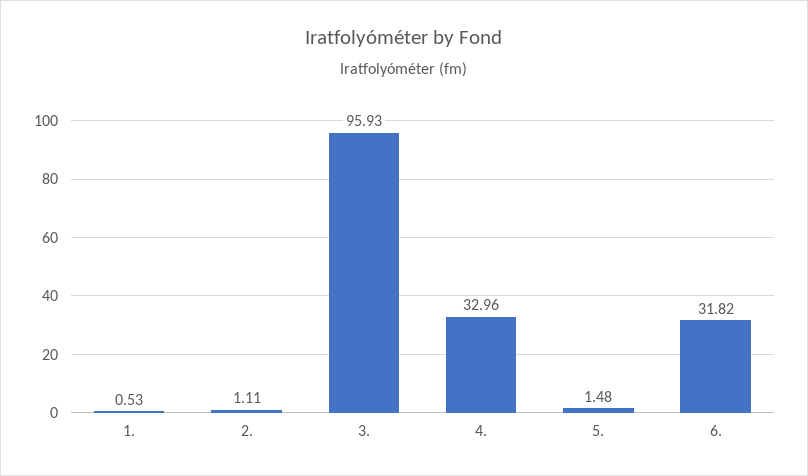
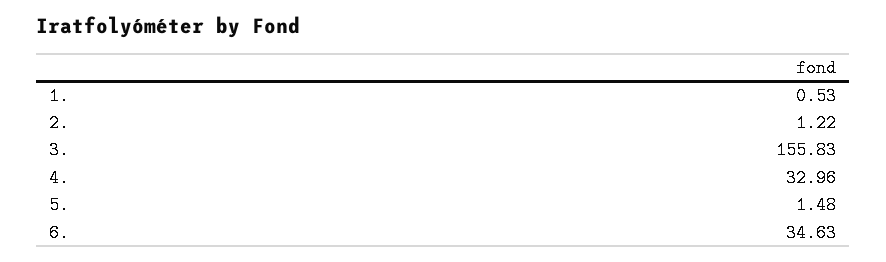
  {
    "1.": 0.53,
-   "2.": 1.11,
+   "2.": 1.22,
-   "3.": 95.93,
+   "3.": 155.83,
    "4.": 32.96,
    "5.": 1.48,
-   "6.": 31.82
+   "6.": 34.63
  }

